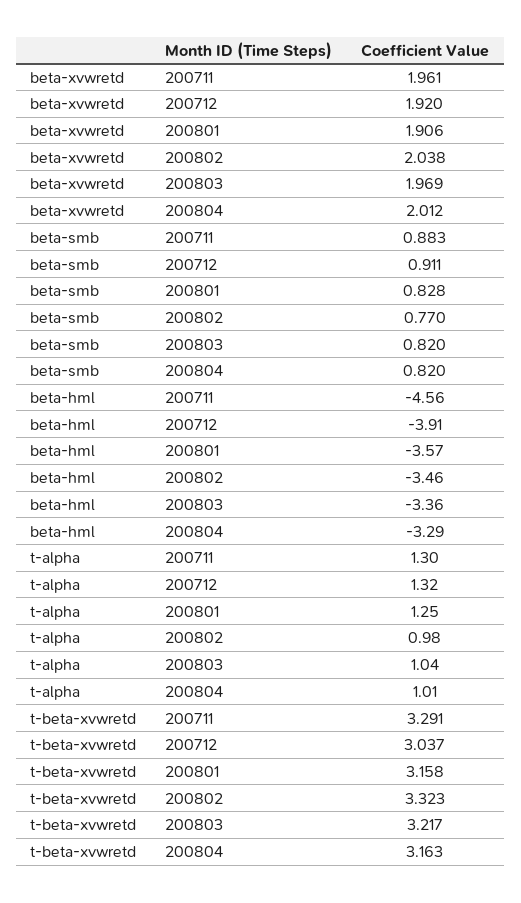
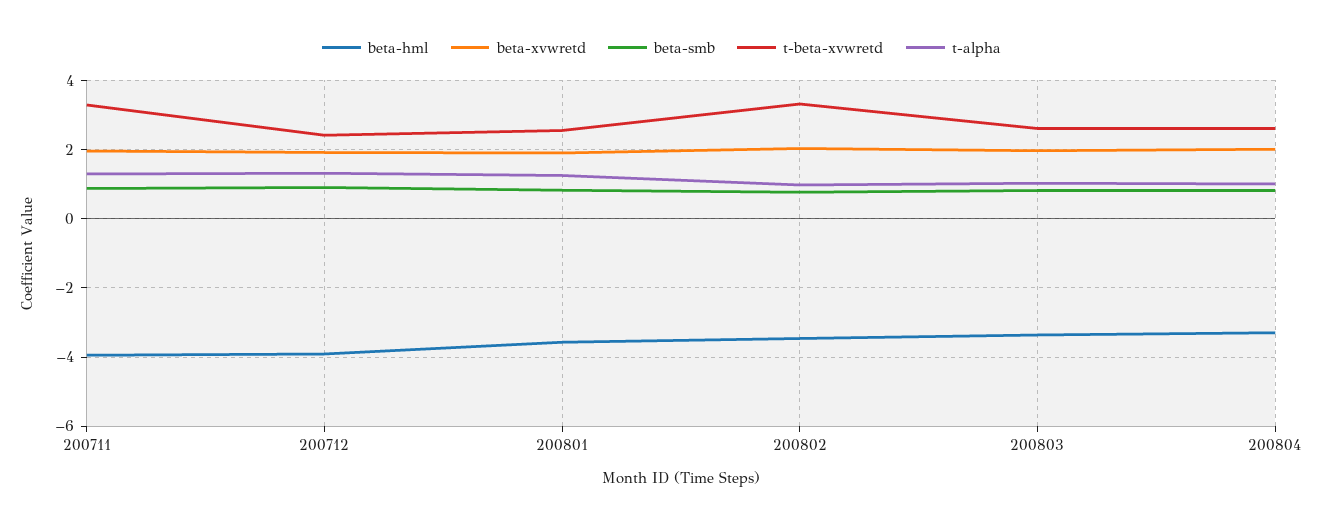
  {
    "beta-xvwretd": {
      "200711": 1.961,
      "200712": 1.92,
      "200801": 1.906,
      "200802": 2.038,
      "200803": 1.969,
      "200804": 2.012
    },
    "beta-smb": {
      "200711": 0.883,
      "200712": 0.911,
      "200801": 0.828,
      "200802": 0.77,
      "200803": 0.82,
      "200804": 0.82
    },
    "beta-hml": {
-     "200711": -4.56,
+     "200711": -4,
      "200712": -3.91,
      "200801": -3.57,
      "200802": -3.46,
      "200803": -3.36,
      "200804": -3.29
    },
    "t-alpha": {
      "200711": 1.3,
      "200712": 1.32,
      "200801": 1.25,
      "200802": 0.98,
      "200803": 1.04,
      "200804": 1.01
    },
    "t-beta-xvwretd": {
      "200711": 3.291,
-     "200712": 3.037,
+     "200712": 2.4,
-     "200801": 3.158,
+     "200801": 2.6,
      "200802": 3.323,
-     "200803": 3.217,
+     "200803": 2.6,
-     "200804": 3.163
+     "200804": 2.6
    }
  }

